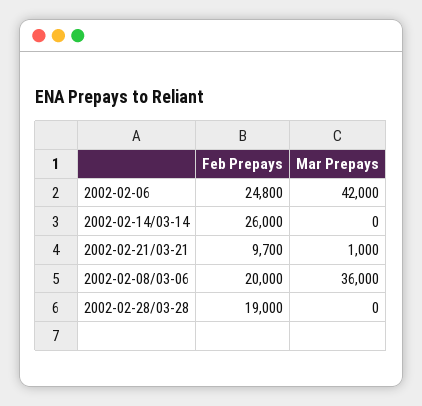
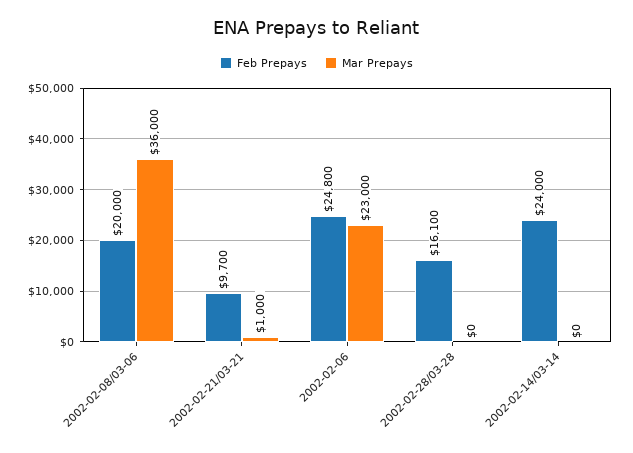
  {
    "Feb Prepays": {
      "2002-02-06": 24800,
-     "2002-02-14/03-14": 26000,
+     "2002-02-14/03-14": 24000,
      "2002-02-21/03-21": 9700,
      "2002-02-08/03-06": 20000,
-     "2002-02-28/03-28": 19000
+     "2002-02-28/03-28": 16100
    },
    "Mar Prepays": {
-     "2002-02-06": 42000,
+     "2002-02-06": 23000,
      "2002-02-14/03-14": 0,
      "2002-02-21/03-21": 1000,
      "2002-02-08/03-06": 36000,
      "2002-02-28/03-28": 0
    }
  }

